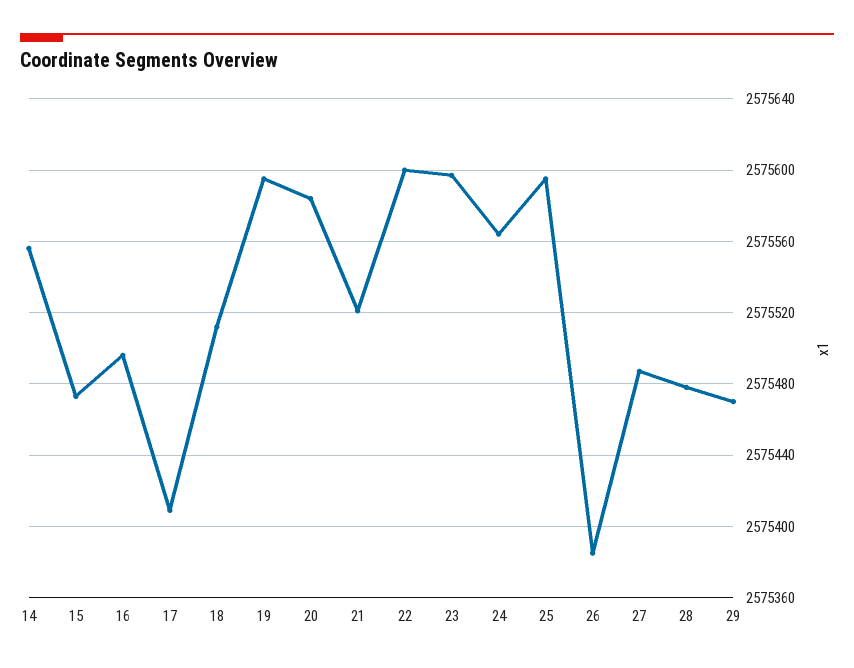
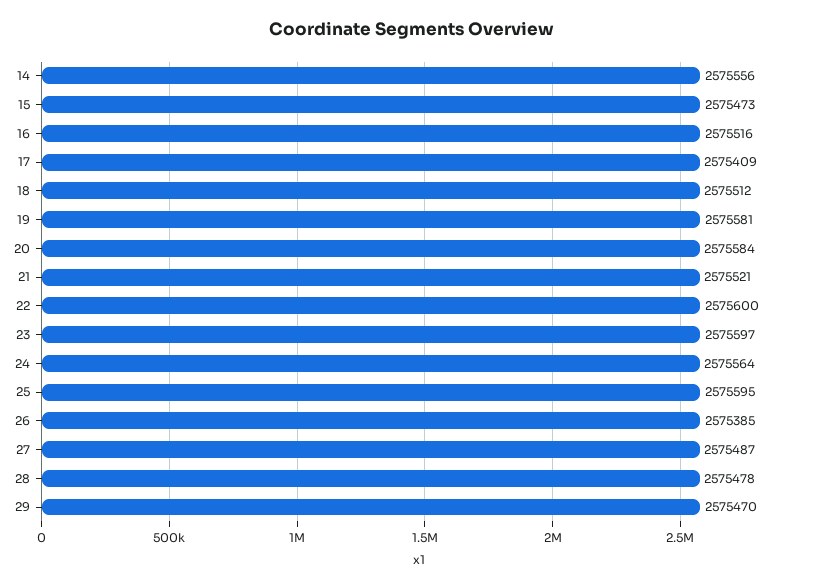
  {
    "14": 2575556,
    "15": 2575473,
-   "16": 2575495,
+   "16": 2575516,
    "17": 2575409,
    "18": 2575512,
-   "19": 2575595,
+   "19": 2575581,
    "20": 2575584,
    "21": 2575521,
    "22": 2575600,
    "23": 2575597,
    "24": 2575564,
    "25": 2575595,
    "26": 2575385,
    "27": 2575487,
    "28": 2575478,
    "29": 2575470
  }

